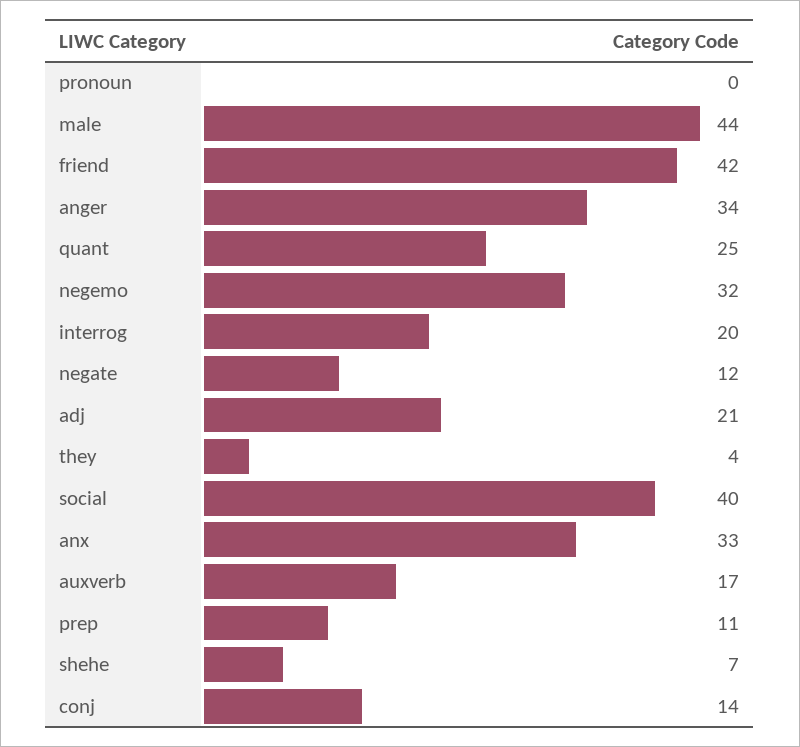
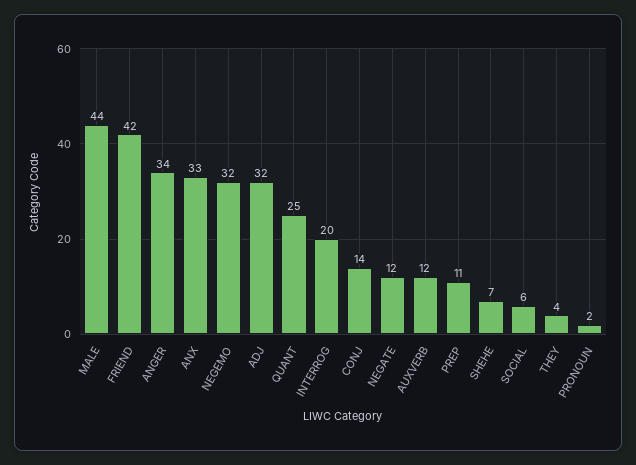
  {
-   "pronoun": 0,
+   "pronoun": 2,
    "male": 44,
    "friend": 42,
    "anger": 34,
    "quant": 25,
    "negemo": 32,
    "interrog": 20,
    "negate": 12,
-   "adj": 21,
+   "adj": 32,
    "they": 4,
-   "social": 40,
+   "social": 6,
    "anx": 33,
-   "auxverb": 17,
+   "auxverb": 12,
    "prep": 11,
    "shehe": 7,
    "conj": 14
  }

